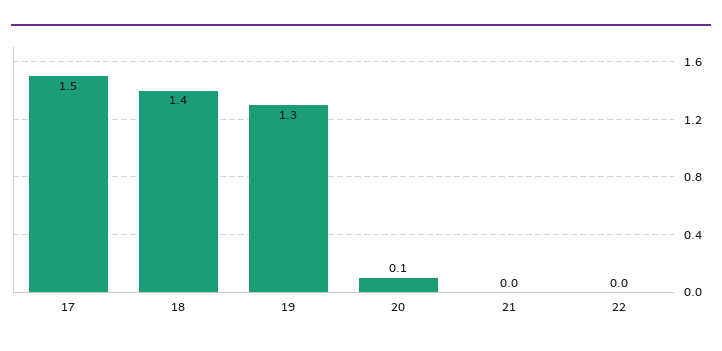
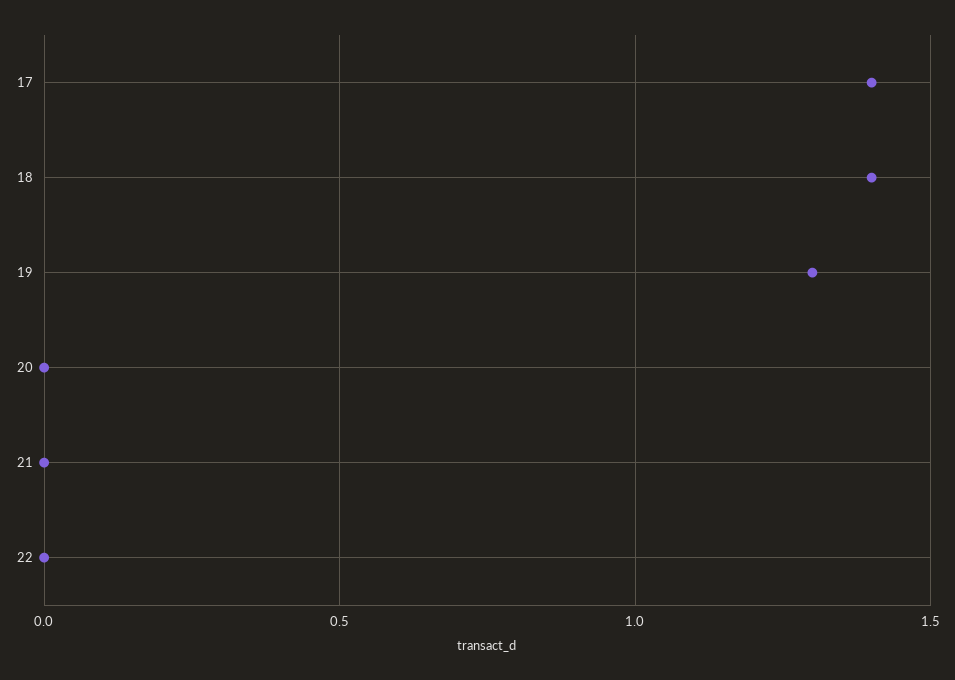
  {
-   "17": 1.5,
+   "17": 1.4,
    "18": 1.4,
    "19": 1.3,
-   "20": 0.1,
+   "20": 0,
    "21": 0,
    "22": 0
  }

